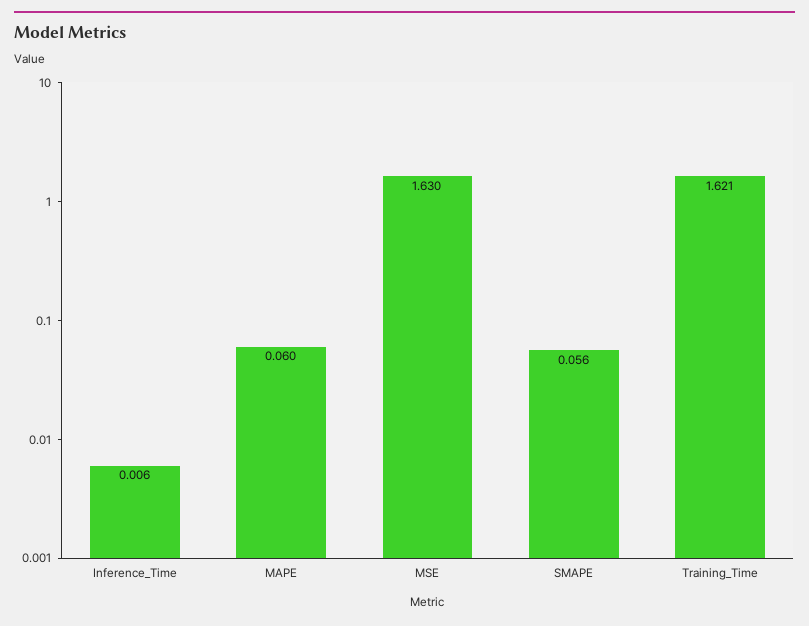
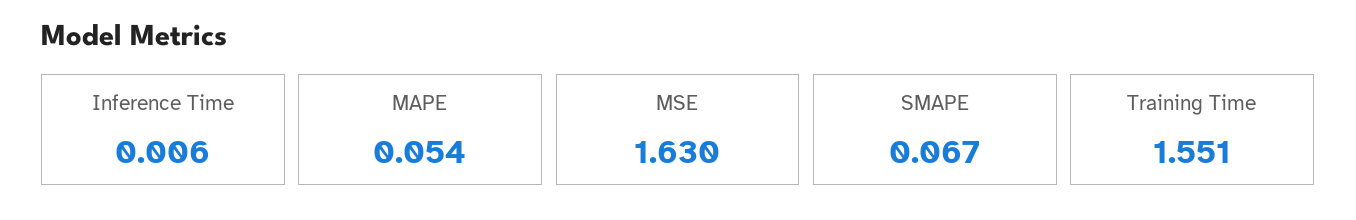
  {
    "Inference_Time": 0.006,
-   "MAPE": 0.06,
+   "MAPE": 0.054,
    "MSE": 1.63,
-   "SMAPE": 0.056,
+   "SMAPE": 0.067,
-   "Training_Time": 1.621
+   "Training_Time": 1.551
  }

